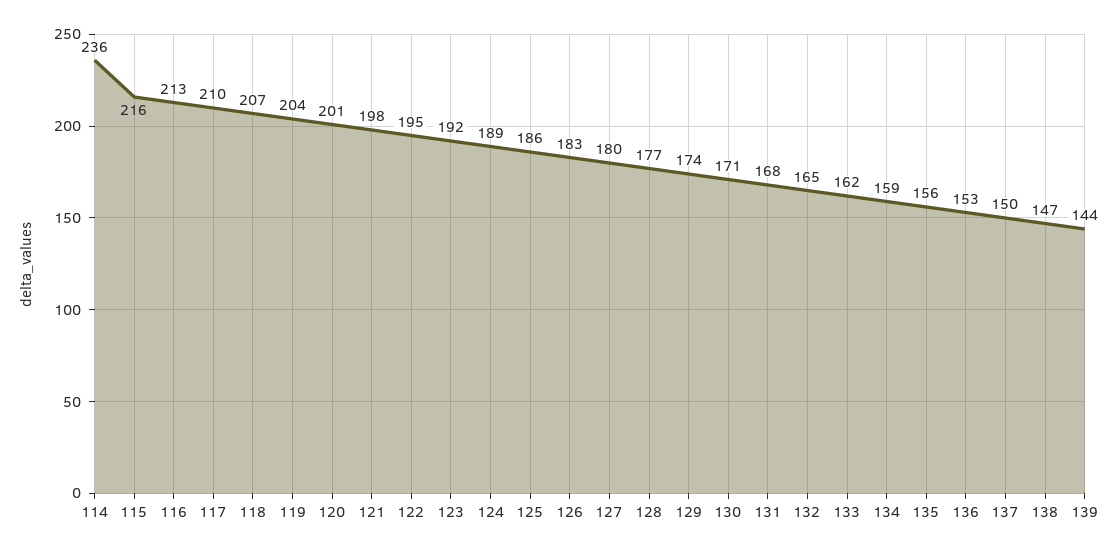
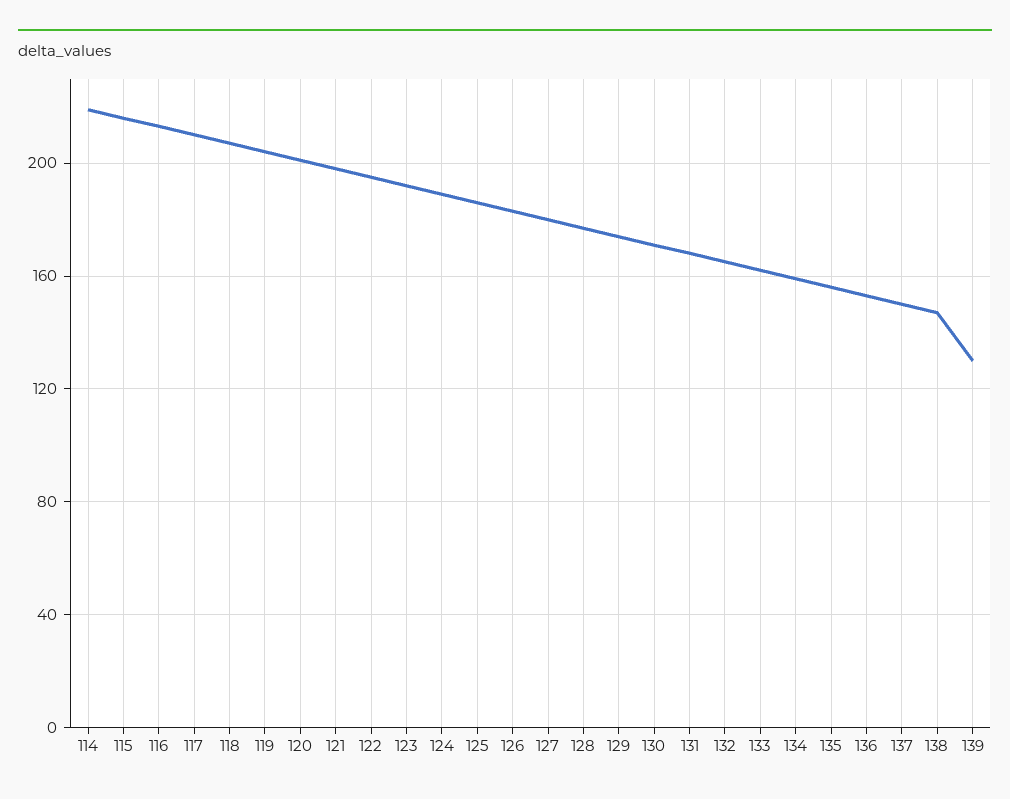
  {
-   "114": 236,
+   "114": 220,
    "115": 216,
    "116": 213,
    "117": 210,
    "118": 207,
    "119": 204,
    "120": 201,
    "121": 198,
    "122": 195,
    "123": 192,
    "124": 189,
    "125": 186,
    "126": 183,
    "127": 180,
    "128": 177,
    "129": 174,
    "130": 171,
    "131": 168,
    "132": 165,
    "133": 162,
    "134": 159,
    "135": 156,
    "136": 153,
    "137": 150,
    "138": 147,
-   "139": 144
+   "139": 130
  }

